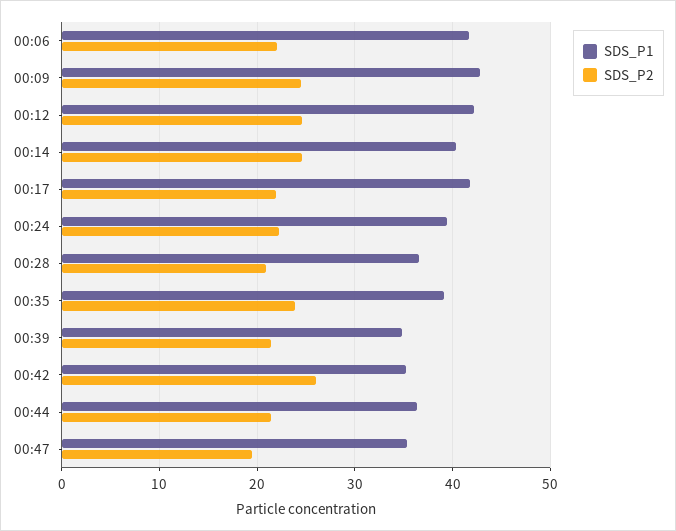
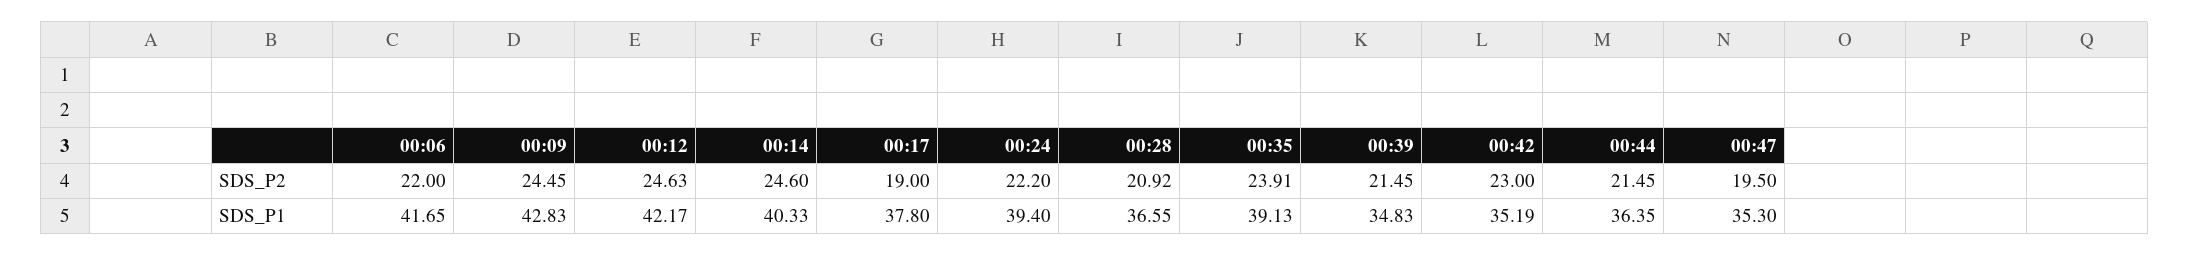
  {
    "SDS_P1": {
      "00:06": 41.65,
      "00:09": 42.83,
      "00:12": 42.17,
      "00:14": 40.33,
-     "00:17": 42,
+     "00:17": 37.8,
      "00:24": 39.4,
      "00:28": 36.55,
      "00:35": 39.13,
      "00:39": 34.83,
      "00:42": 35.19,
      "00:44": 36.35,
      "00:47": 35.3
    },
    "SDS_P2": {
      "00:06": 22,
      "00:09": 24.45,
      "00:12": 24.63,
      "00:14": 24.6,
-     "00:17": 22,
+     "00:17": 19,
      "00:24": 22.2,
      "00:28": 20.92,
      "00:35": 23.91,
      "00:39": 21.45,
-     "00:42": 26,
+     "00:42": 23,
      "00:44": 21.45,
      "00:47": 19.5
    }
  }

